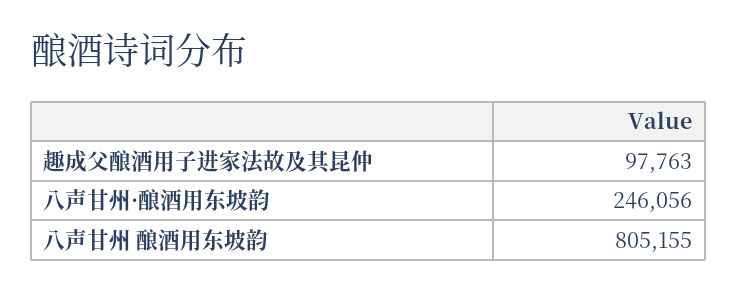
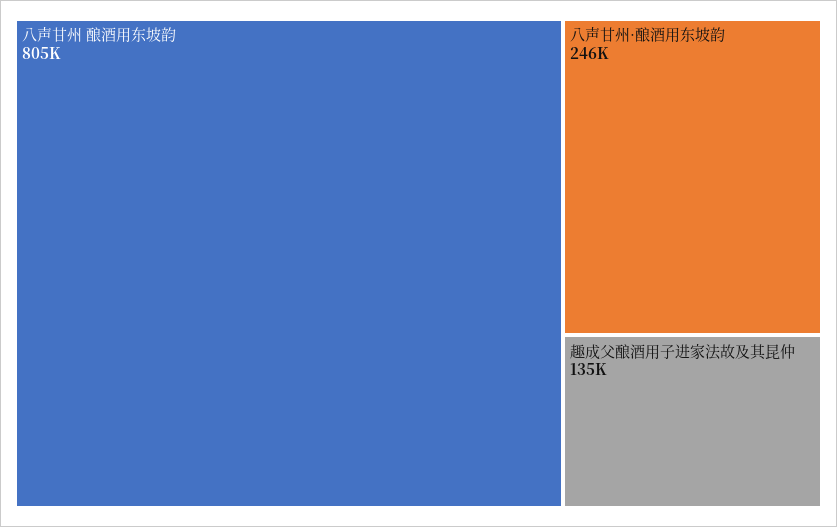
  {
-   "趣成父酿酒用子进家法故及其昆仲": 97763,
+   "趣成父酿酒用子进家法故及其昆仲": 135000,
    "八声甘州·酿酒用东坡韵": 246056,
    "八声甘州 酿酒用东坡韵": 805155
  }

